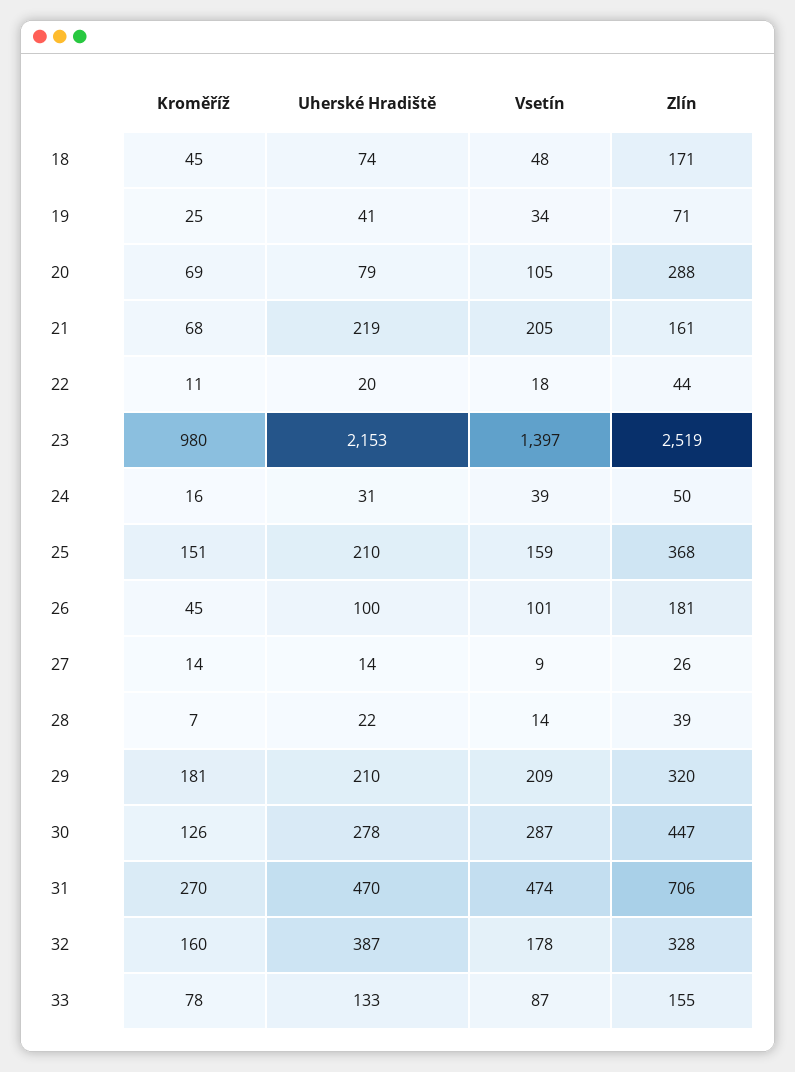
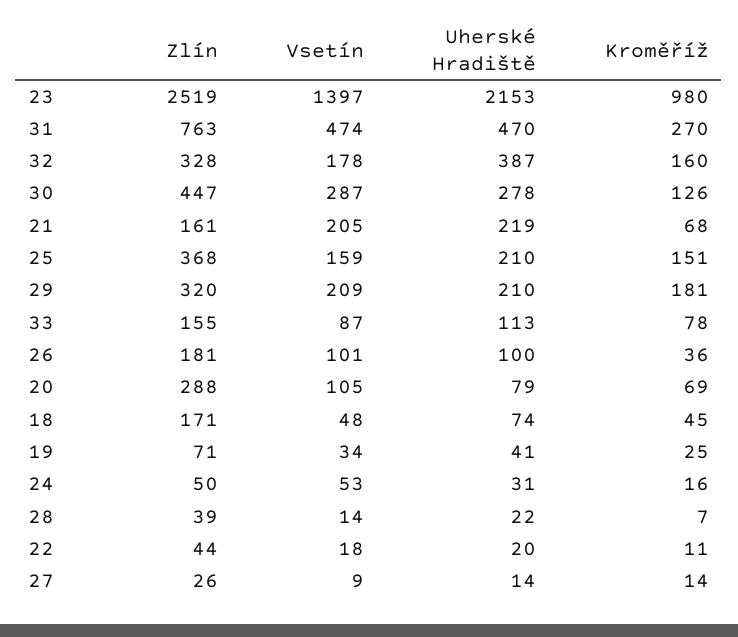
  {
    "Kroměříž": {
      "18": 45,
      "19": 25,
      "20": 69,
      "21": 68,
      "22": 11,
      "23": 980,
      "24": 16,
      "25": 151,
-     "26": 45,
+     "26": 36,
      "27": 14,
      "28": 7,
      "29": 181,
      "30": 126,
      "31": 270,
      "32": 160,
      "33": 78
    },
    "Uherské Hradiště": {
      "18": 74,
      "19": 41,
      "20": 79,
      "21": 219,
      "22": 20,
      "23": 2153,
      "24": 31,
      "25": 210,
      "26": 100,
      "27": 14,
      "28": 22,
      "29": 210,
      "30": 278,
      "31": 470,
      "32": 387,
-     "33": 133
+     "33": 113
    },
    "Vsetín": {
      "18": 48,
      "19": 34,
      "20": 105,
      "21": 205,
      "22": 18,
      "23": 1397,
-     "24": 39,
+     "24": 53,
      "25": 159,
      "26": 101,
      "27": 9,
      "28": 14,
      "29": 209,
      "30": 287,
      "31": 474,
      "32": 178,
      "33": 87
    },
    "Zlín": {
      "18": 171,
      "19": 71,
      "20": 288,
      "21": 161,
      "22": 44,
      "23": 2519,
      "24": 50,
      "25": 368,
      "26": 181,
      "27": 26,
      "28": 39,
      "29": 320,
      "30": 447,
-     "31": 706,
+     "31": 763,
      "32": 328,
      "33": 155
    }
  }

